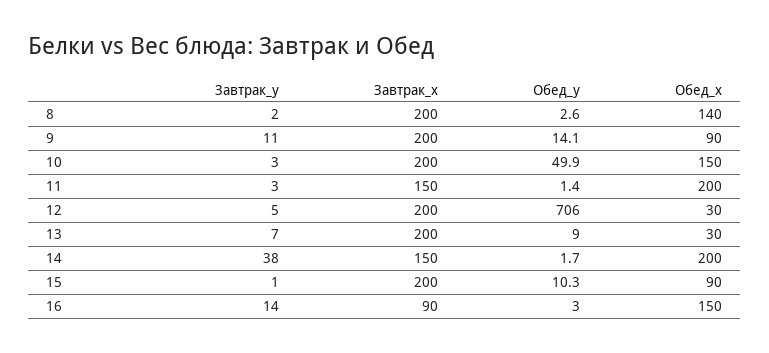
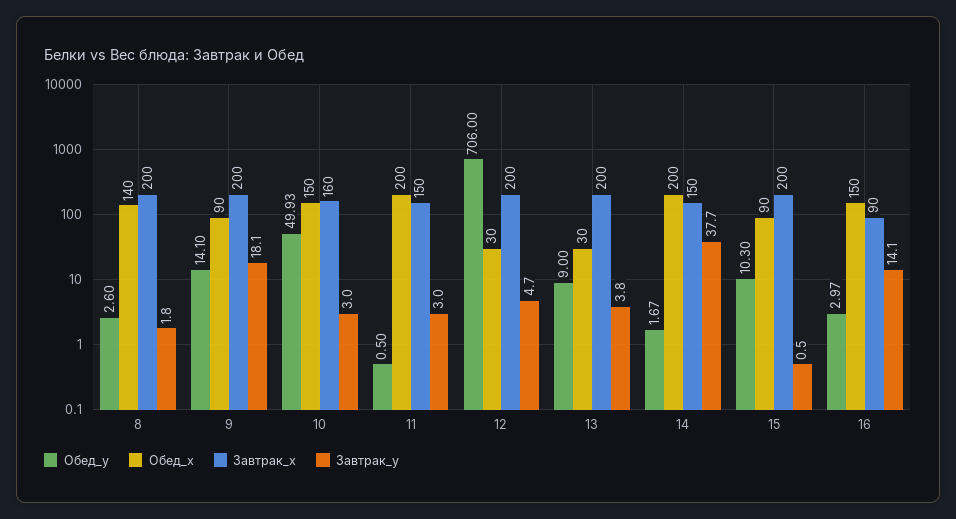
  {
    "Завтрак_y": {
      "8": 1.8,
-     "9": 11,
+     "9": 18.1,
      "10": 3,
      "11": 3,
      "12": 4.7,
-     "13": 7,
+     "13": 3.8,
      "14": 37.7,
      "15": 0.5,
      "16": 14.1
    },
    "Завтрак_x": {
      "8": 200,
      "9": 200,
-     "10": 200,
+     "10": 160,
      "11": 150,
      "12": 200,
      "13": 200,
      "14": 150,
      "15": 200,
      "16": 90
    },
    "Обед_y": {
      "8": 2.6,
      "9": 14.1,
      "10": 49.93,
-     "11": 1.4,
+     "11": 0.5,
      "12": 706,
      "13": 9,
      "14": 1.67,
      "15": 10.3,
      "16": 2.97
    },
    "Обед_x": {
      "8": 140,
      "9": 90,
      "10": 150,
      "11": 200,
      "12": 30,
      "13": 30,
      "14": 200,
      "15": 90,
      "16": 150
    }
  }

